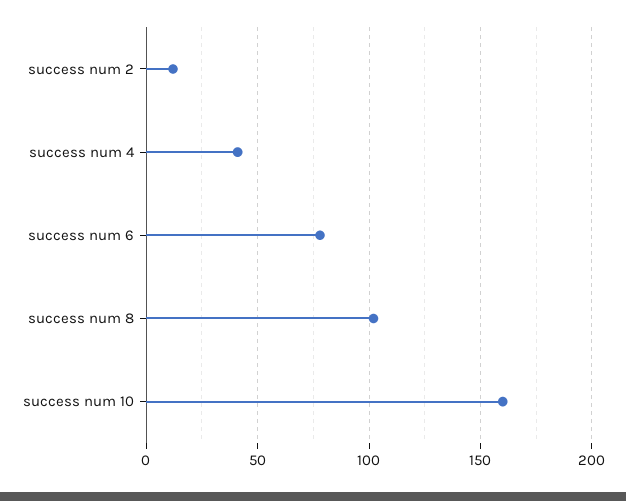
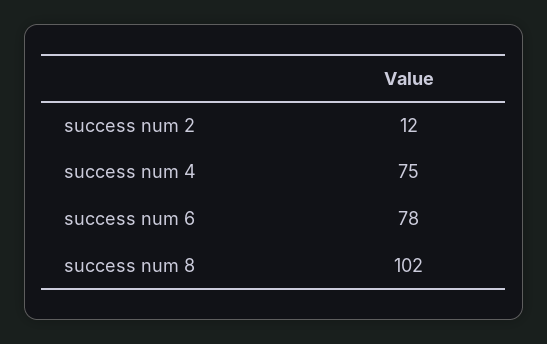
  {
    "success num 2": 12,
-   "success num 4": 40,
+   "success num 4": 75,
    "success num 6": 78,
-   "success num 8": 102,
+   "success num 8": 102
-   "success num 10": 160
  }

